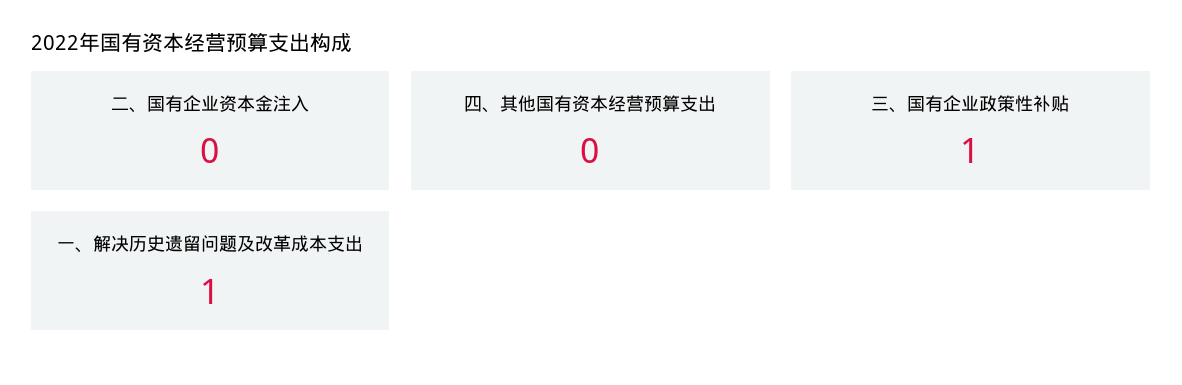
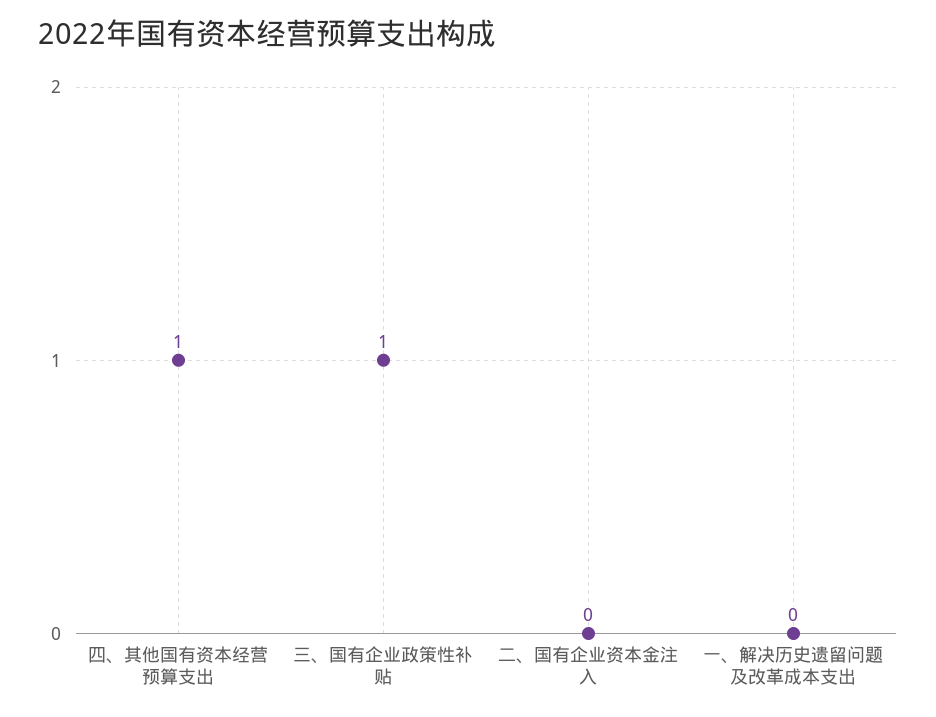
  {
    "二、国有企业资本金注入": 0,
-   "四、其他国有资本经营预算支出": 0,
+   "四、其他国有资本经营预算支出": 1,
    "三、国有企业政策性补贴": 1,
-   "一、解决历史遗留问题及改革成本支出": 1
+   "一、解决历史遗留问题及改革成本支出": 0
  }

